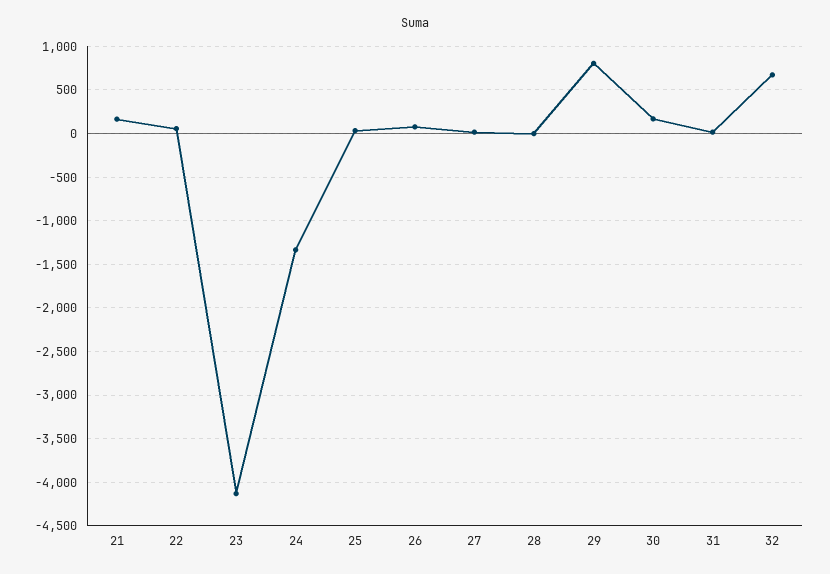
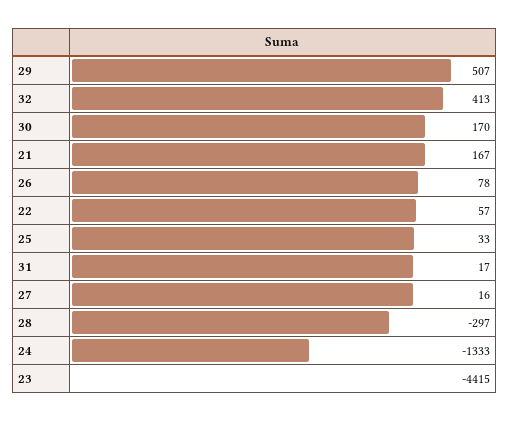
  {
    "21": 167,
    "22": 57,
-   "23": -4100,
+   "23": -4415,
    "24": -1333,
    "25": 33,
    "26": 78,
    "27": 16,
-   "28": 0,
+   "28": -297,
-   "29": 800,
+   "29": 507,
    "30": 170,
    "31": 17,
-   "32": 700
+   "32": 413
  }

